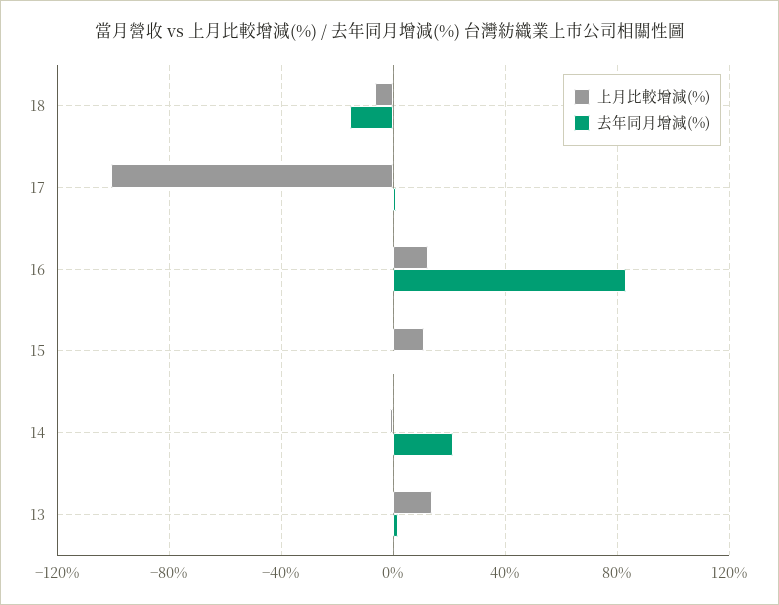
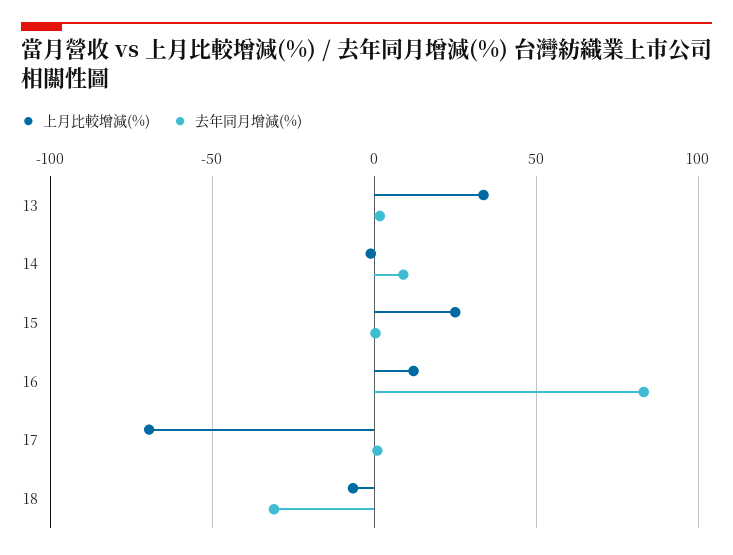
  {
    "上月比較增減(%)": {
      "18": -5,
-     "17": -100,
+     "17": -70,
      "16": 10,
-     "15": 10,
+     "15": 25,
      "14": 0,
-     "13": 15
+     "13": 35
    },
    "去年同月增減(%)": {
-     "18": -15,
+     "18": -30,
      "17": 0,
      "16": 85,
      "15": 0,
-     "14": 20,
+     "14": 10,
      "13": 0
    }
  }

